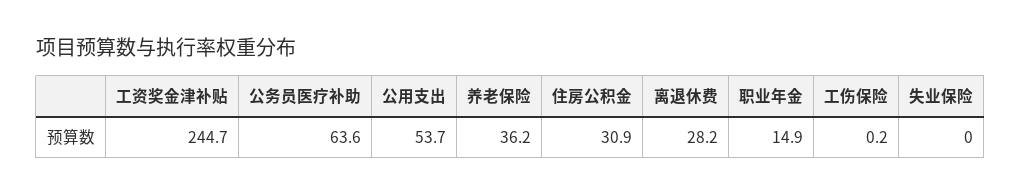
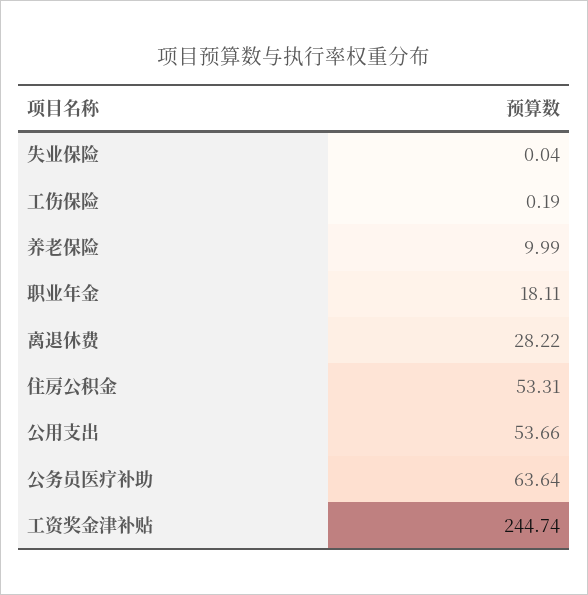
  {
    "工资奖金津补贴": 244.74,
    "公务员医疗补助": 63.64,
    "公用支出": 53.66,
-   "养老保险": 36.2,
+   "养老保险": 9.99,
-   "住房公积金": 30.9,
+   "住房公积金": 53.31,
    "离退休费": 28.22,
-   "职业年金": 14.9,
+   "职业年金": 18.11,
    "工伤保险": 0.19,
    "失业保险": 0.04
  }

